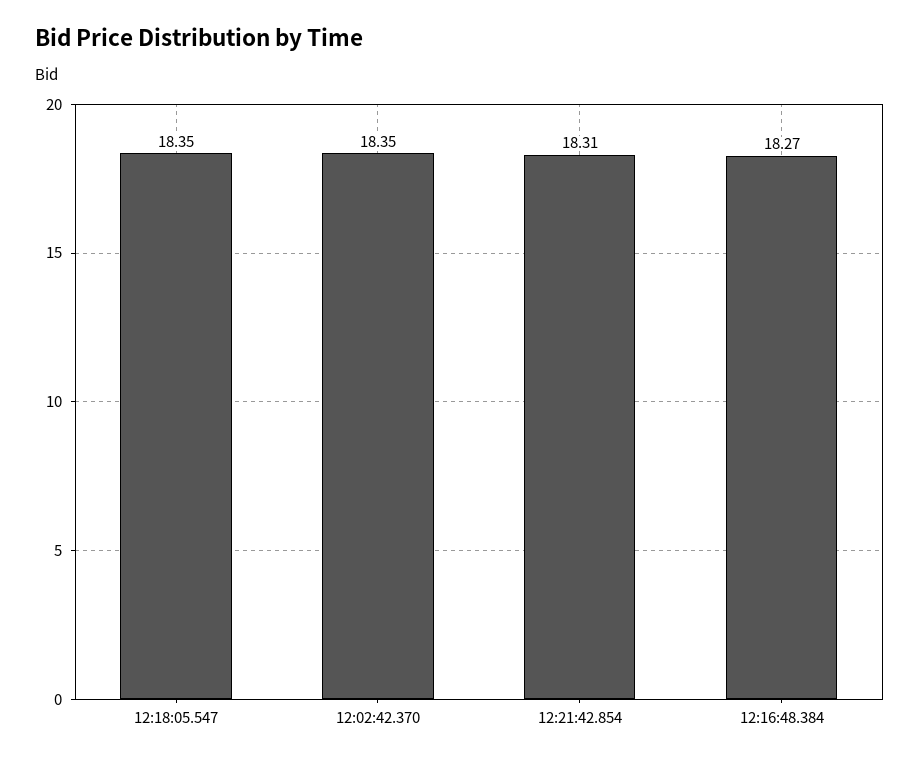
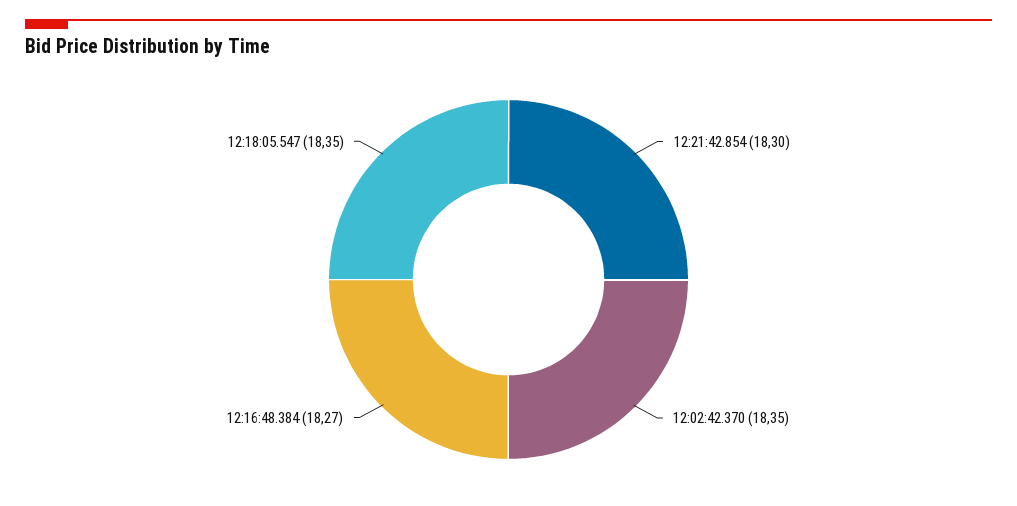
  {
    "12:18:05.547": 18.35,
    "12:02:42.370": 18.35,
-   "12:21:42.854": 18.31,
+   "12:21:42.854": 18.3,
    "12:16:48.384": 18.27
  }

